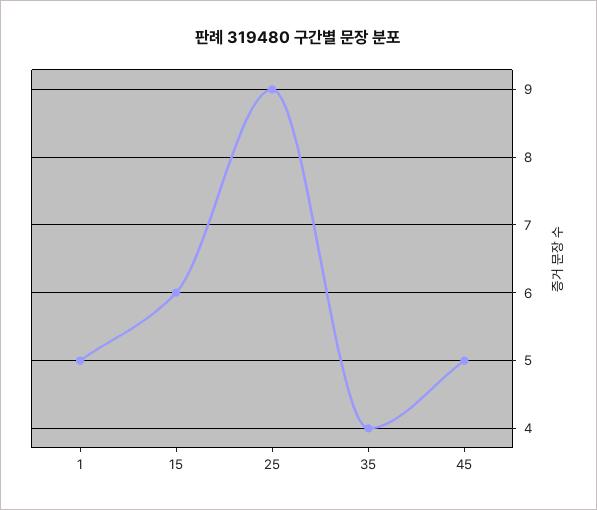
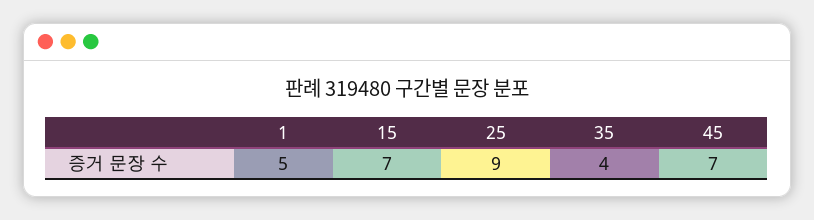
  {
    "1": 5,
-   "15": 6,
+   "15": 7,
    "25": 9,
    "35": 4,
-   "45": 5
+   "45": 7
  }

